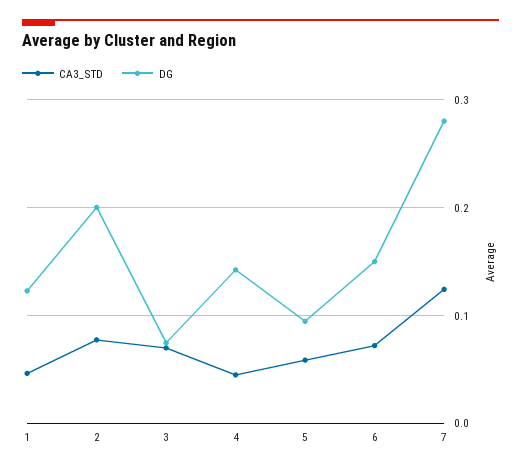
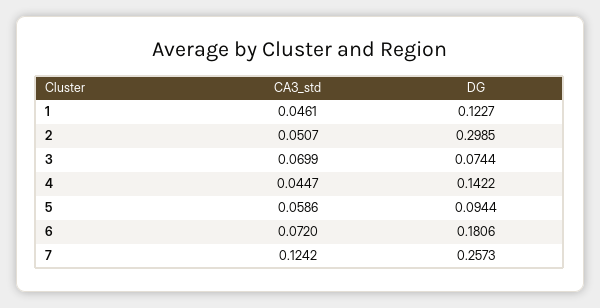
  {
    "CA3_STD": {
      "1": 0.0461,
-     "2": 0.08,
+     "2": 0.0507,
      "3": 0.0699,
      "4": 0.0447,
      "5": 0.0586,
      "6": 0.072,
      "7": 0.1242
    },
    "DG": {
      "1": 0.1227,
-     "2": 0.2,
+     "2": 0.2985,
      "3": 0.0744,
      "4": 0.1422,
      "5": 0.0944,
-     "6": 0.15,
+     "6": 0.1806,
-     "7": 0.28
+     "7": 0.2573
    }
  }

